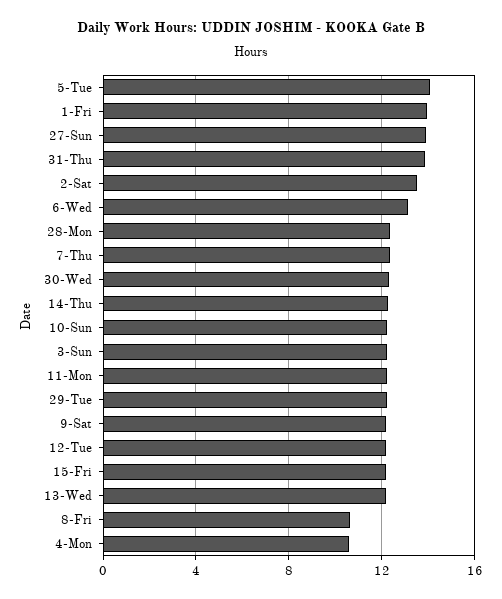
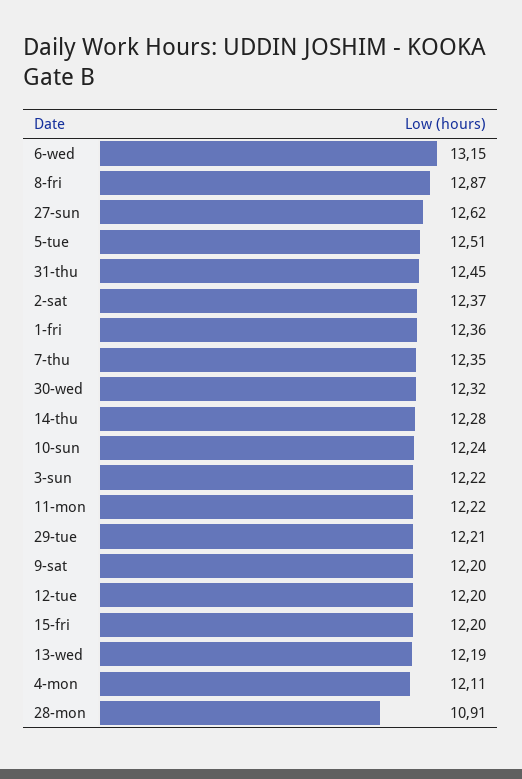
  {
-   "5-Tue": 14,
+   "5-Tue": 12.51,
-   "1-Fri": 14,
+   "1-Fri": 12.36,
-   "27-Sun": 14,
+   "27-Sun": 12.62,
-   "31-Thu": 14,
+   "31-Thu": 12.45,
-   "2-Sat": 13.5,
+   "2-Sat": 12.37,
    "6-Wed": 13.15,
-   "28-Mon": 12.5,
+   "28-Mon": 10.91,
    "7-Thu": 12.35,
    "30-Wed": 12.32,
    "14-Thu": 12.28,
    "10-Sun": 12.24,
    "3-Sun": 12.22,
    "11-Mon": 12.22,
    "29-Tue": 12.21,
    "9-Sat": 12.2,
    "12-Tue": 12.2,
    "15-Fri": 12.2,
    "13-Wed": 12.19,
-   "8-Fri": 10.5,
+   "8-Fri": 12.87,
-   "4-Mon": 10.5
+   "4-Mon": 12.11
  }

